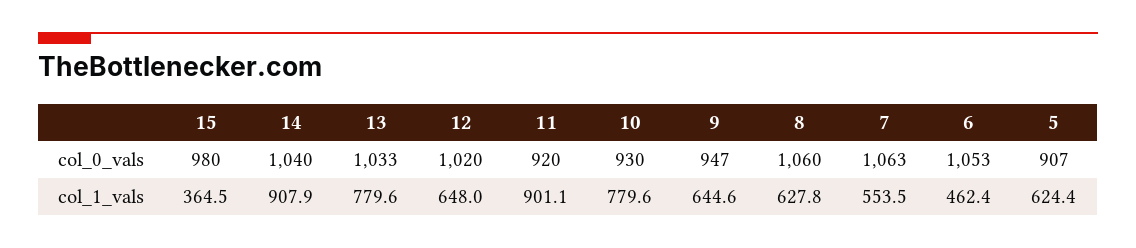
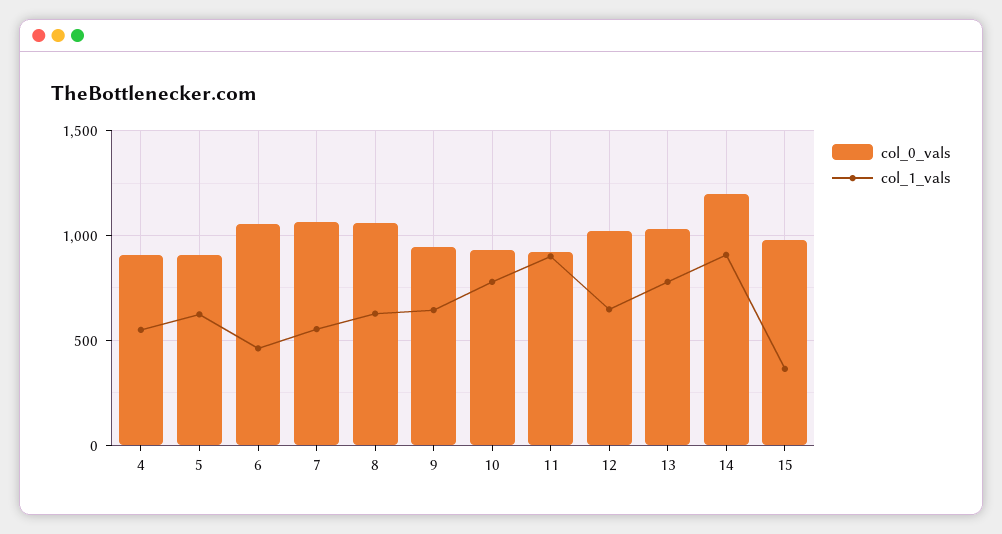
  {
    "col_0_vals": {
      "15": 980,
-     "14": 1040,
+     "14": 1200,
      "13": 1033,
      "12": 1020,
      "11": 920,
      "10": 930,
      "9": 947,
      "8": 1060,
      "7": 1063,
      "6": 1053,
-     "5": 907
+     "5": 907,
+     "4": 900
    },
    "col_1_vals": {
      "15": 364.5,
      "14": 907.9,
      "13": 779.6,
      "12": 648,
      "11": 901.1,
      "10": 779.6,
      "9": 644.6,
      "8": 627.8,
      "7": 553.5,
      "6": 462.4,
-     "5": 624.4
+     "5": 624.4,
+     "4": 550
    }
  }

